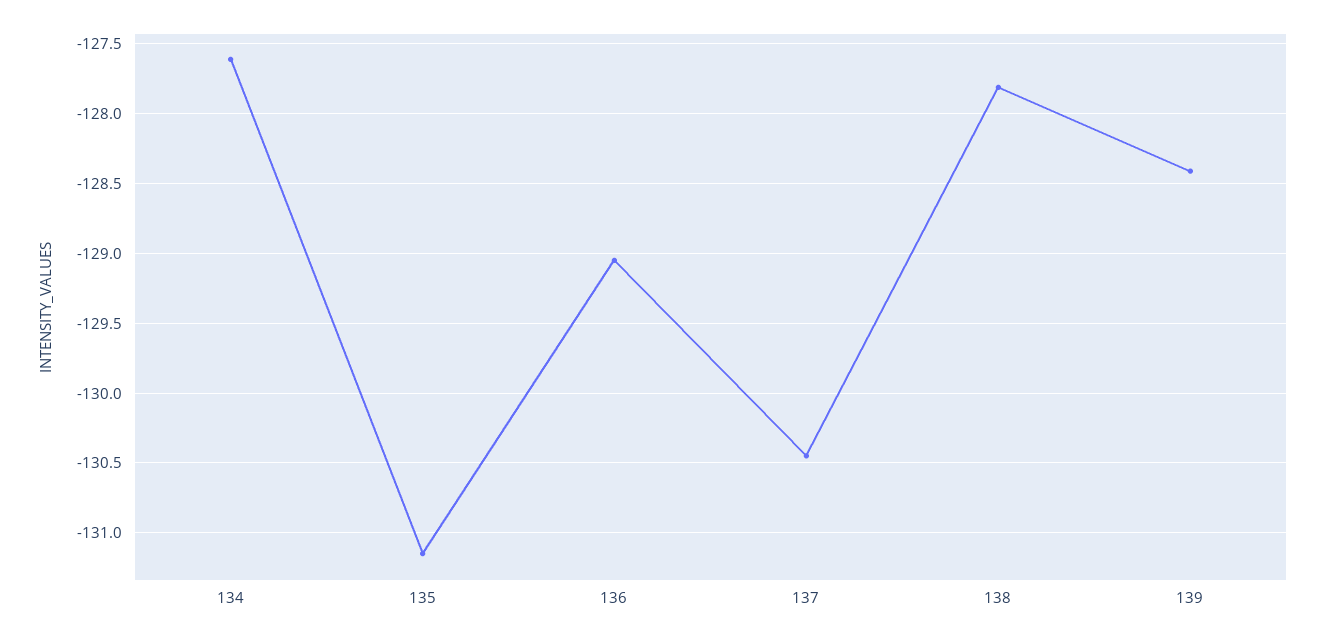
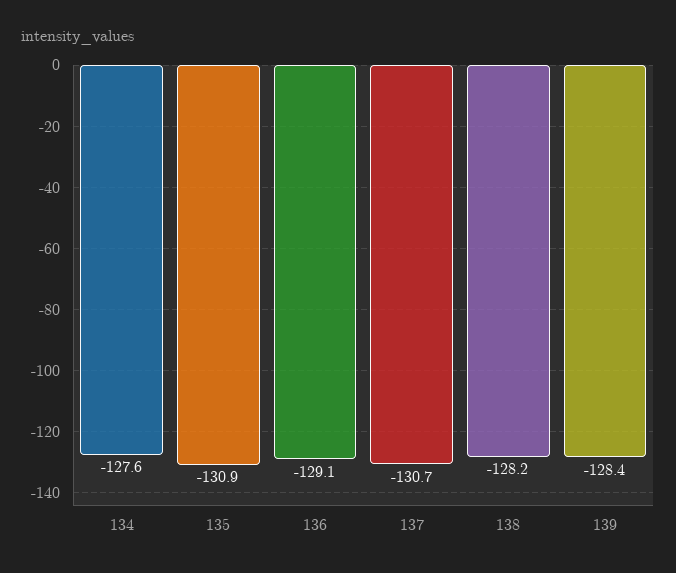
  {
    "134": -127.6,
-   "135": -131.15,
+   "135": -130.9,
    "136": -129.1,
-   "137": -130.45,
+   "137": -130.7,
-   "138": -127.8,
+   "138": -128.2,
    "139": -128.4
  }

